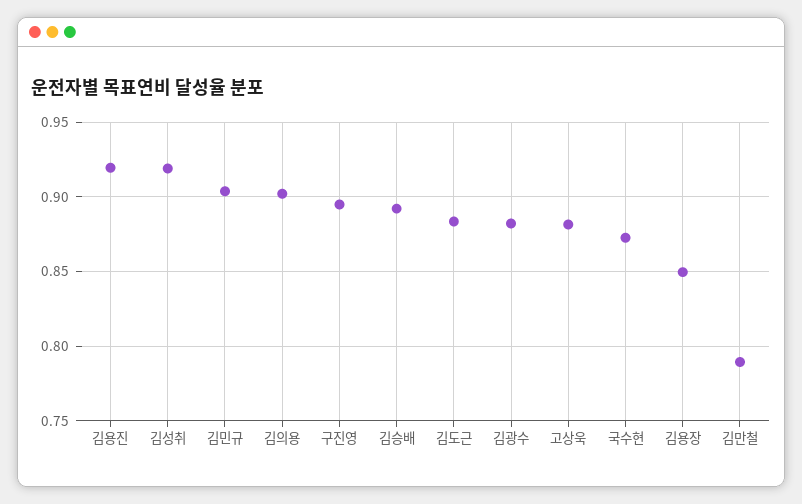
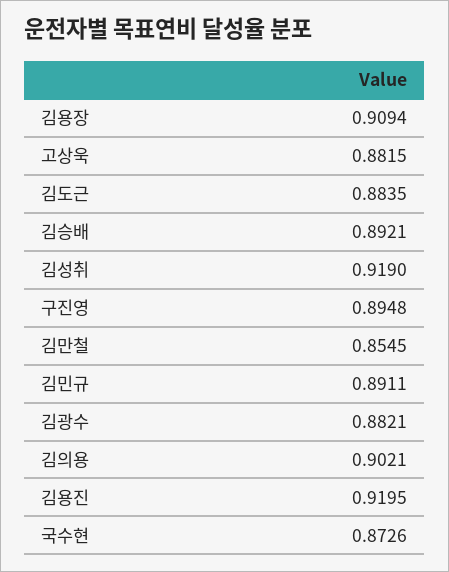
  {
    "김용진": 0.9195,
    "김성취": 0.919,
-   "김민규": 0.905,
+   "김민규": 0.8911,
    "김의용": 0.9021,
    "구진영": 0.8948,
    "김승배": 0.8921,
    "김도근": 0.8835,
    "김광수": 0.8821,
    "고상욱": 0.8815,
    "국수현": 0.8726,
-   "김용장": 0.85,
+   "김용장": 0.9094,
-   "김만철": 0.79
+   "김만철": 0.8545
  }

